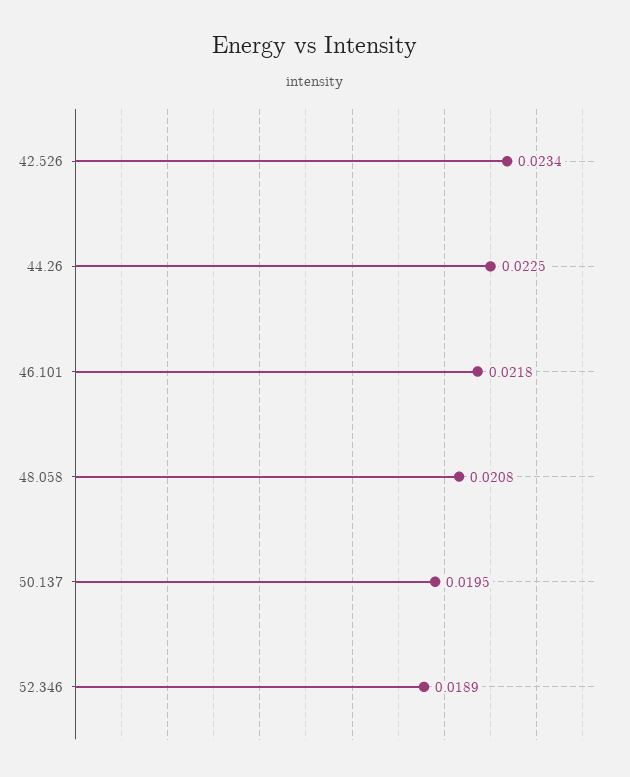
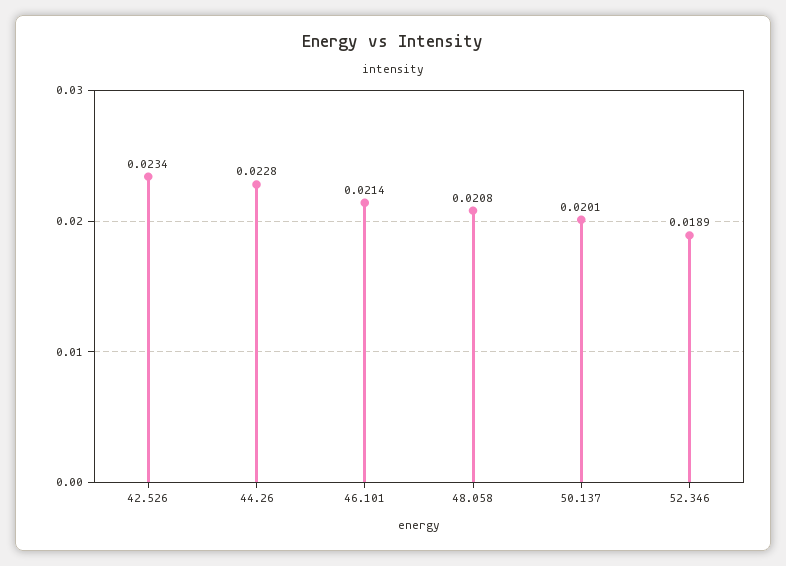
  {
    "42.526": 0.0234,
-   "44.26": 0.0225,
+   "44.26": 0.0228,
-   "46.101": 0.0218,
+   "46.101": 0.0214,
    "48.058": 0.0208,
-   "50.137": 0.0195,
+   "50.137": 0.0201,
    "52.346": 0.0189
  }

